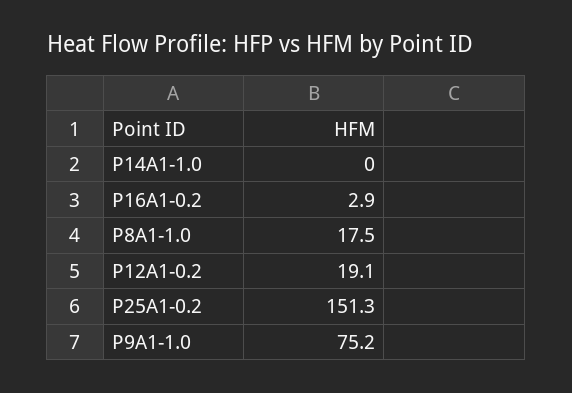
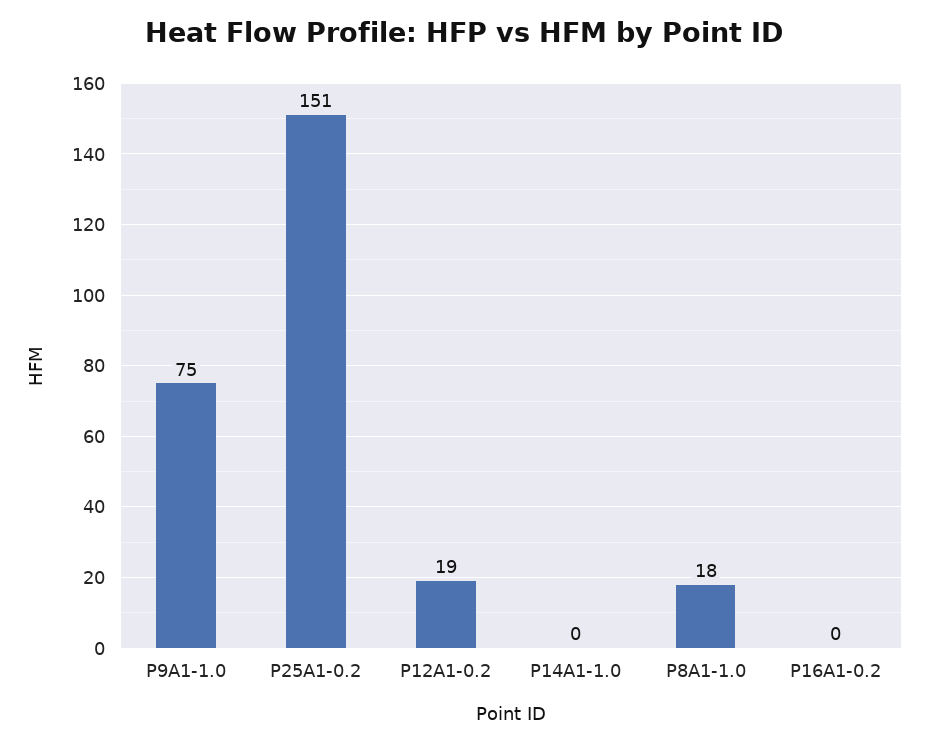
  {
    "P14A1-1.0": 0,
-   "P16A1-0.2": 2.9,
+   "P16A1-0.2": 0,
    "P8A1-1.0": 17.5,
    "P12A1-0.2": 19.1,
    "P25A1-0.2": 151.3,
    "P9A1-1.0": 75.2
  }

